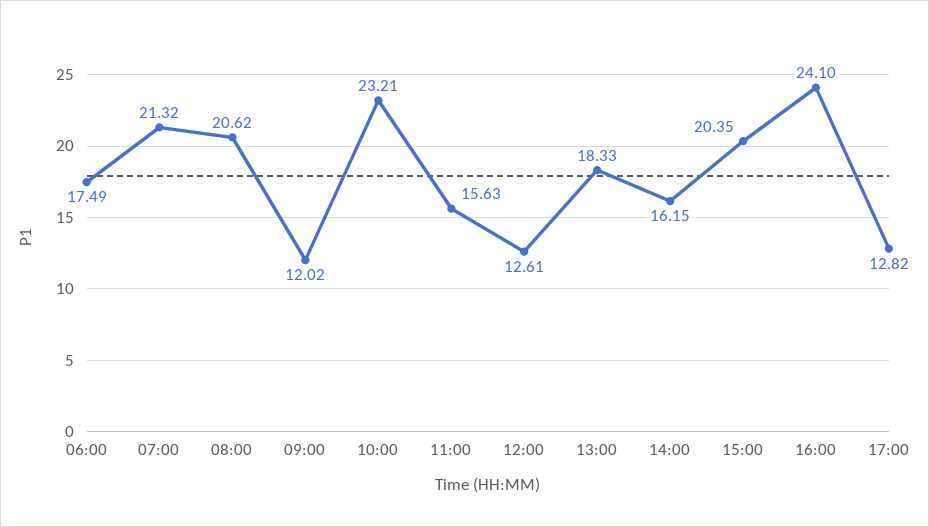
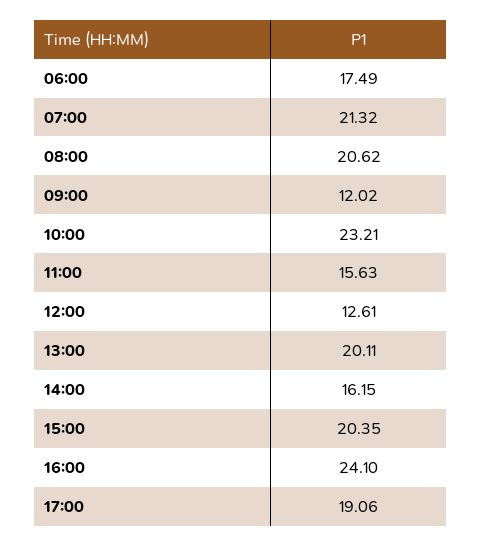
  {
    "06:00": 17.49,
    "07:00": 21.32,
    "08:00": 20.62,
    "09:00": 12.02,
    "10:00": 23.21,
    "11:00": 15.63,
    "12:00": 12.61,
-   "13:00": 18.33,
+   "13:00": 20.11,
    "14:00": 16.15,
    "15:00": 20.35,
    "16:00": 24.1,
-   "17:00": 12.82
+   "17:00": 19.06
  }

